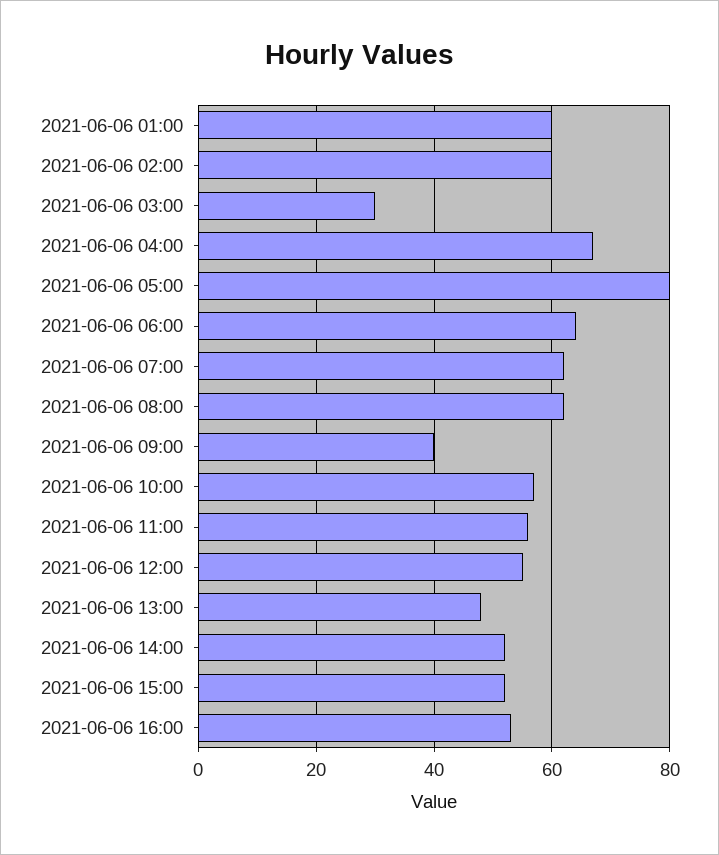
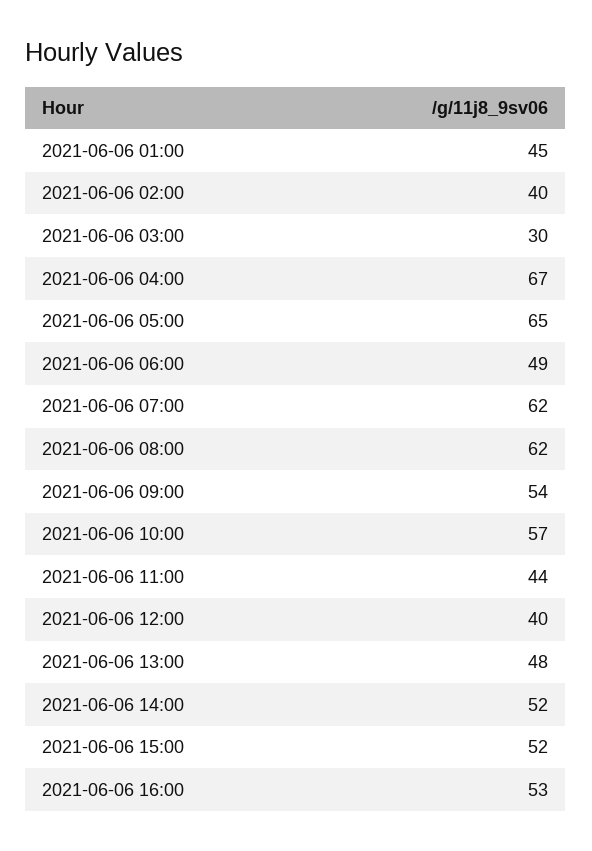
  {
-   "2021-06-06 01:00": 60,
+   "2021-06-06 01:00": 45,
-   "2021-06-06 02:00": 60,
+   "2021-06-06 02:00": 40,
    "2021-06-06 03:00": 30,
    "2021-06-06 04:00": 67,
-   "2021-06-06 05:00": 80,
+   "2021-06-06 05:00": 65,
-   "2021-06-06 06:00": 65,
+   "2021-06-06 06:00": 49,
    "2021-06-06 07:00": 62,
    "2021-06-06 08:00": 62,
-   "2021-06-06 09:00": 40,
+   "2021-06-06 09:00": 54,
    "2021-06-06 10:00": 57,
-   "2021-06-06 11:00": 55,
+   "2021-06-06 11:00": 44,
-   "2021-06-06 12:00": 55,
+   "2021-06-06 12:00": 40,
    "2021-06-06 13:00": 48,
    "2021-06-06 14:00": 52,
    "2021-06-06 15:00": 52,
    "2021-06-06 16:00": 53
  }

